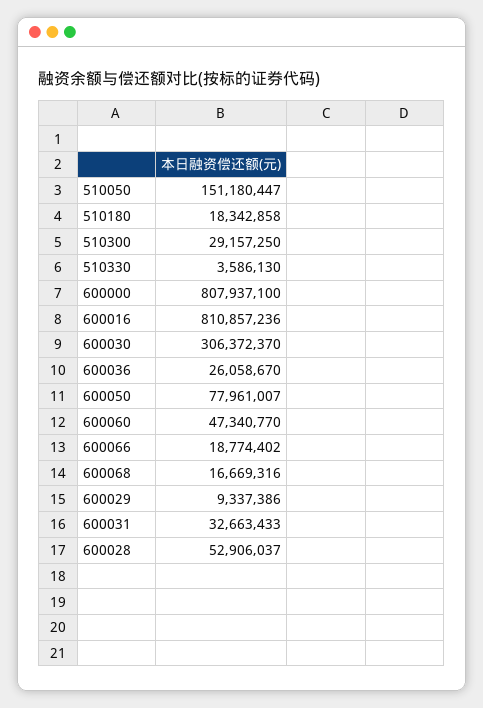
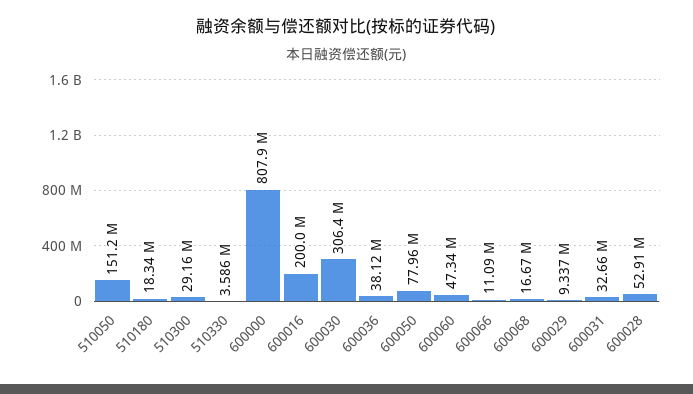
  {
    "510050": 151180447,
    "510180": 18342858,
    "510300": 29157250,
    "510330": 3586130,
    "600000": 807937100,
-   "600016": 810857236,
+   "600016": 200000000,
    "600030": 306372370,
-   "600036": 26058670,
+   "600036": 38120000,
    "600050": 77961007,
    "600060": 47340770,
-   "600066": 18774402,
+   "600066": 11090000,
    "600068": 16669316,
    "600029": 9337386,
    "600031": 32663433,
    "600028": 52906037
  }

